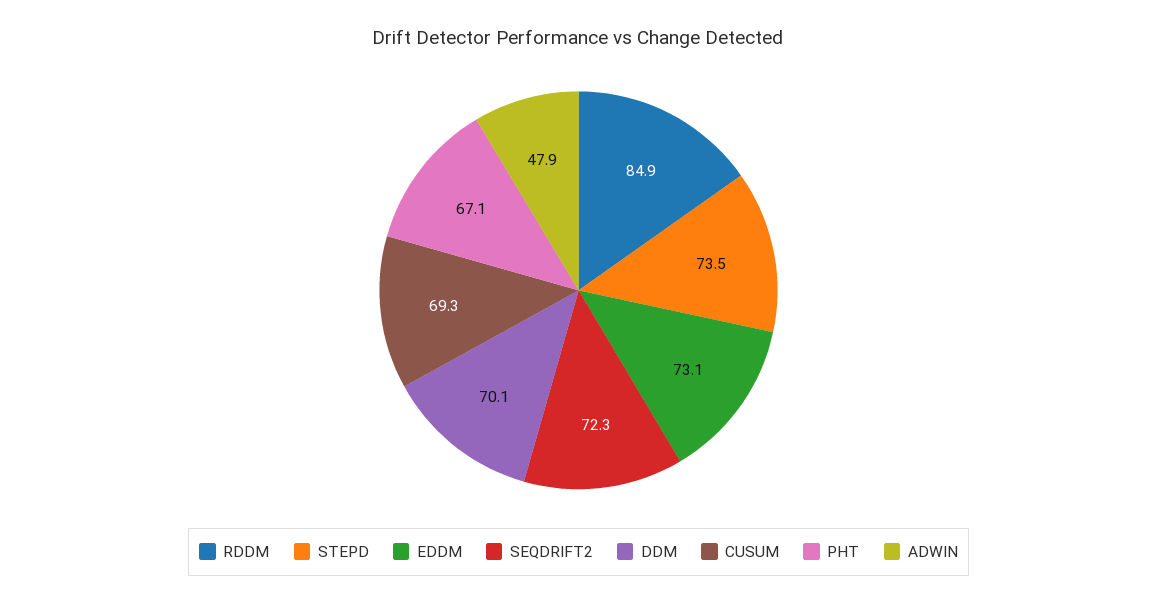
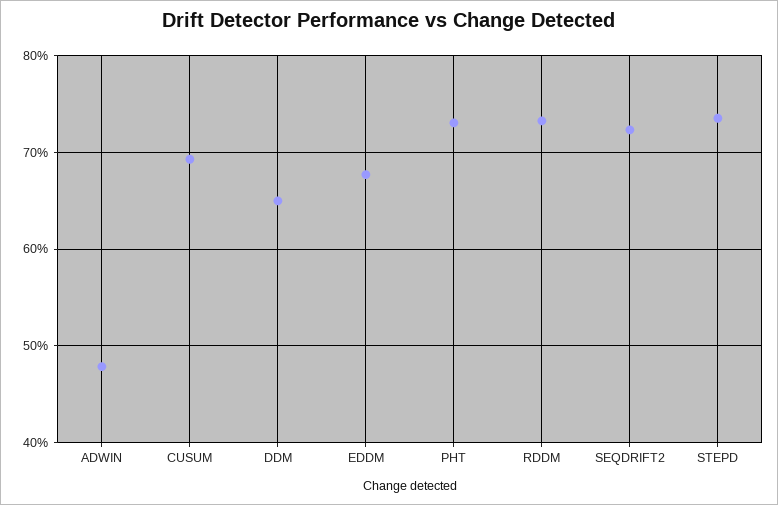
  {
-   "RDDM": 84.9,
+   "RDDM": 73,
    "STEPD": 73.5,
-   "EDDM": 73.1,
+   "EDDM": 68,
    "SEQDRIFT2": 72.3,
-   "DDM": 70.1,
+   "DDM": 65,
    "CUSUM": 69.3,
-   "PHT": 67.1,
+   "PHT": 73,
    "ADWIN": 47.9
  }

